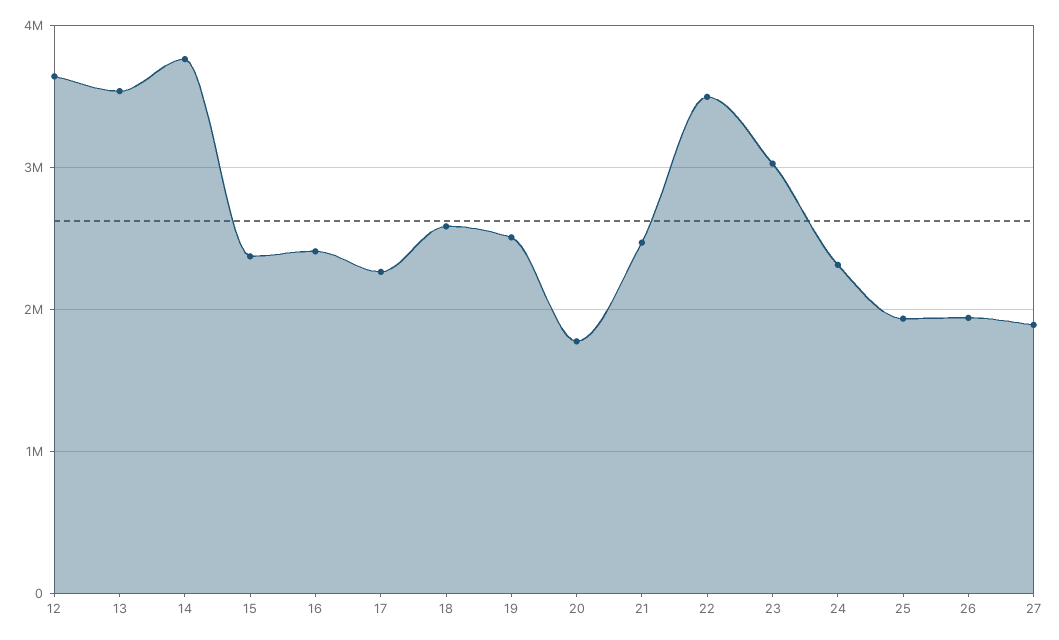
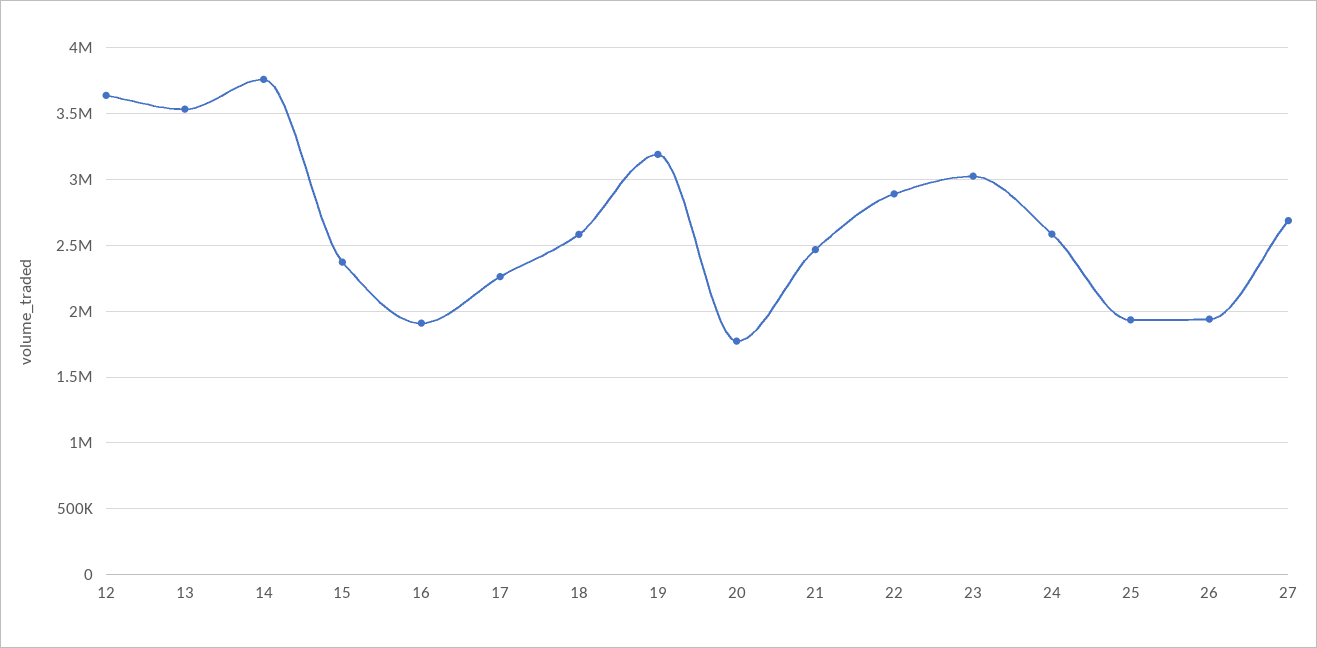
  {
    "12": 3650000,
    "13": 3550000,
    "14": 3750000,
    "15": 2350000,
-   "16": 2400000,
+   "16": 1900000,
    "17": 2250000,
    "18": 2600000,
-   "19": 2500000,
+   "19": 3200000,
    "20": 1750000,
    "21": 2450000,
-   "22": 3500000,
+   "22": 2900000,
    "23": 3000000,
-   "24": 2300000,
+   "24": 2600000,
    "25": 1950000,
    "26": 1950000,
-   "27": 1900000
+   "27": 2700000
  }

